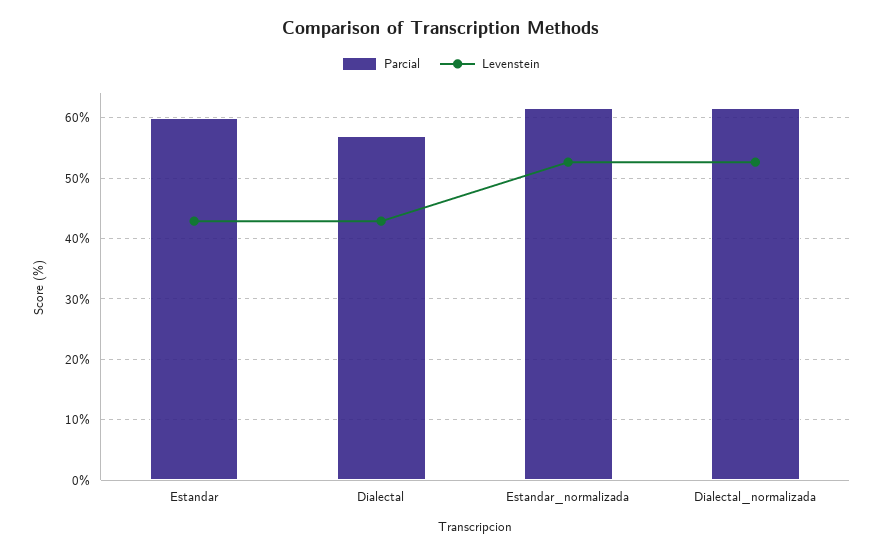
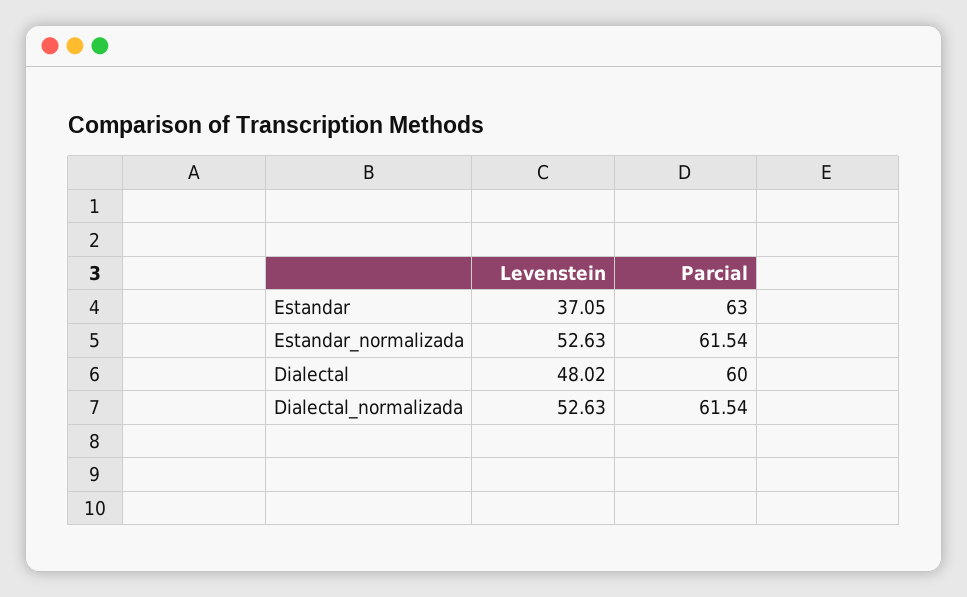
  {
    "Parcial": {
-     "Estandar": 60,
+     "Estandar": 63,
-     "Dialectal": 57,
+     "Dialectal": 60,
      "Estandar_normalizada": 61.54,
      "Dialectal_normalizada": 61.54
    },
    "Levenstein": {
-     "Estandar": 43,
+     "Estandar": 37.05,
-     "Dialectal": 43,
+     "Dialectal": 48.02,
      "Estandar_normalizada": 52.63,
      "Dialectal_normalizada": 52.63
    }
  }

